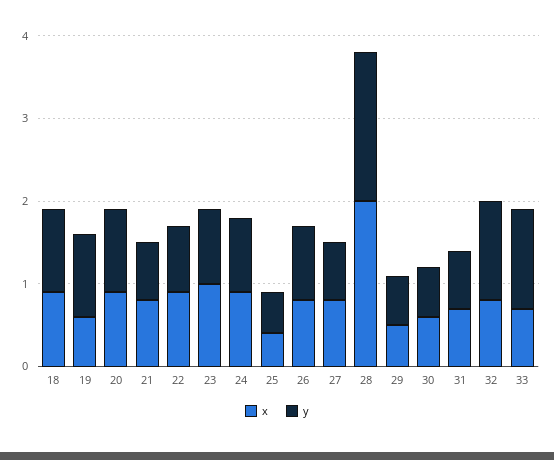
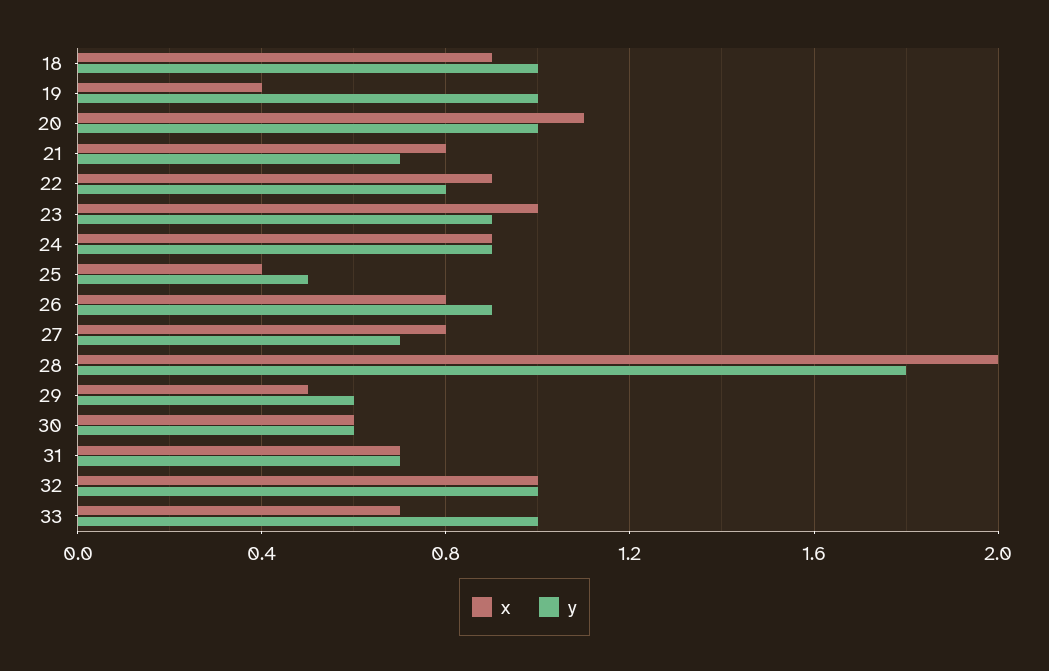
  {
    "x": {
      "18": 0.9,
-     "19": 0.6,
+     "19": 0.4,
-     "20": 0.9,
+     "20": 1.1,
      "21": 0.8,
      "22": 0.9,
      "23": 1,
      "24": 0.9,
      "25": 0.4,
      "26": 0.8,
      "27": 0.8,
      "28": 2,
      "29": 0.5,
      "30": 0.6,
      "31": 0.7,
-     "32": 0.8,
+     "32": 1,
      "33": 0.7
    },
    "y": {
      "18": 1,
      "19": 1,
      "20": 1,
      "21": 0.7,
      "22": 0.8,
      "23": 0.9,
      "24": 0.9,
      "25": 0.5,
      "26": 0.9,
      "27": 0.7,
      "28": 1.8,
      "29": 0.6,
      "30": 0.6,
      "31": 0.7,
-     "32": 1.2,
+     "32": 1,
-     "33": 1.2
+     "33": 1
    }
  }

